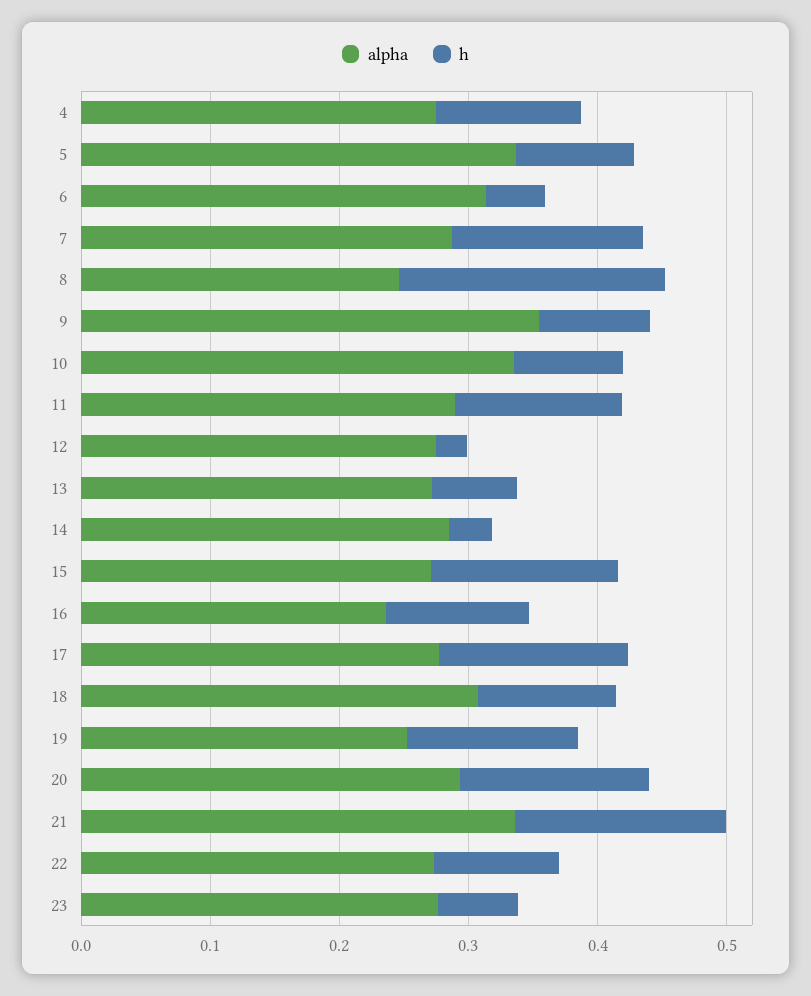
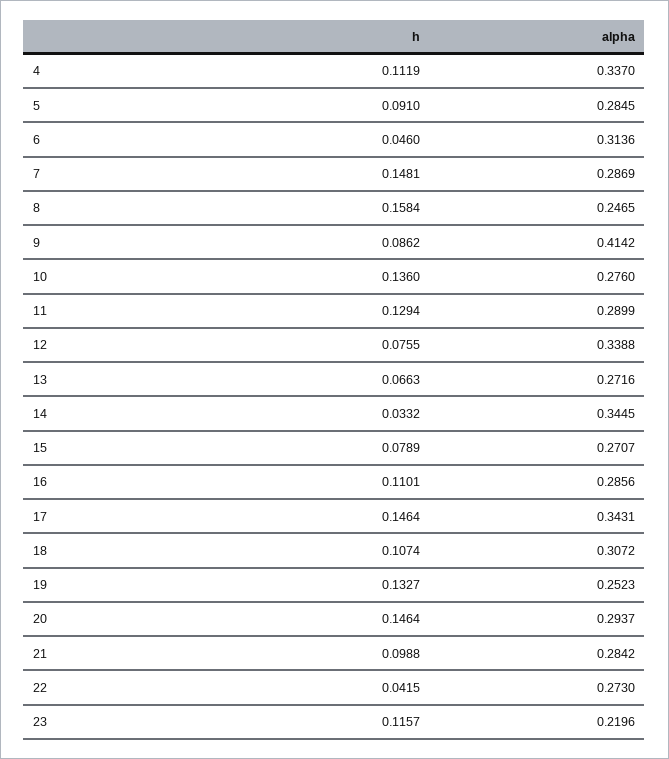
  {
    "alpha": {
-     "4": 0.28,
+     "4": 0.337,
-     "5": 0.34,
+     "5": 0.2845,
      "6": 0.3136,
      "7": 0.2869,
      "8": 0.2465,
-     "9": 0.36,
+     "9": 0.4142,
-     "10": 0.34,
+     "10": 0.276,
      "11": 0.2899,
-     "12": 0.28,
+     "12": 0.3388,
      "13": 0.2716,
-     "14": 0.28,
+     "14": 0.3445,
      "15": 0.2707,
-     "16": 0.24,
+     "16": 0.2856,
-     "17": 0.28,
+     "17": 0.3431,
      "18": 0.3072,
      "19": 0.2523,
      "20": 0.2937,
-     "21": 0.34,
+     "21": 0.2842,
      "22": 0.273,
-     "23": 0.28
+     "23": 0.2196
    },
    "h": {
      "4": 0.1119,
      "5": 0.091,
      "6": 0.046,
      "7": 0.1481,
-     "8": 0.2,
+     "8": 0.1584,
      "9": 0.0862,
-     "10": 0.08,
+     "10": 0.136,
      "11": 0.1294,
-     "12": 0.02,
+     "12": 0.0755,
      "13": 0.0663,
      "14": 0.0332,
-     "15": 0.14,
+     "15": 0.0789,
      "16": 0.1101,
      "17": 0.1464,
      "18": 0.1074,
      "19": 0.1327,
      "20": 0.1464,
-     "21": 0.16,
+     "21": 0.0988,
-     "22": 0.1,
+     "22": 0.0415,
-     "23": 0.06
+     "23": 0.1157
    }
  }

